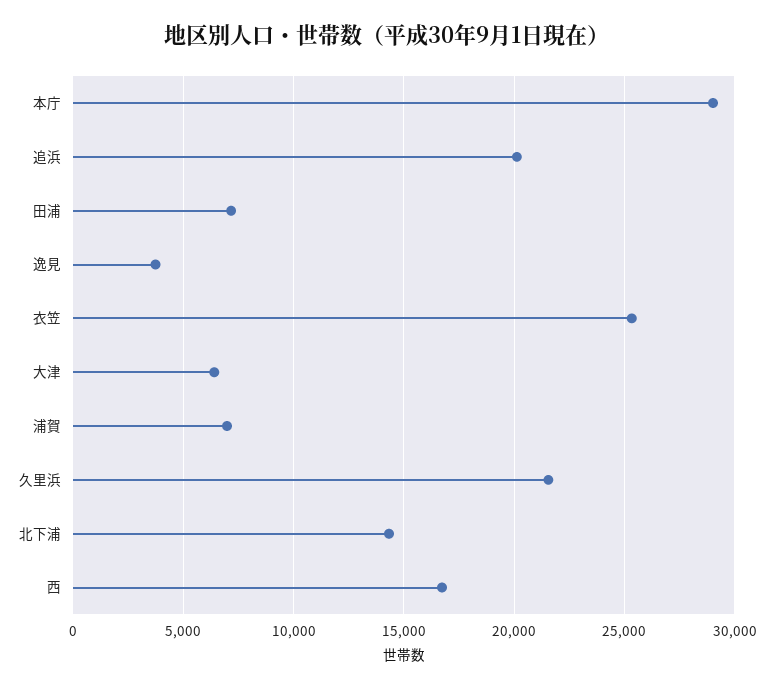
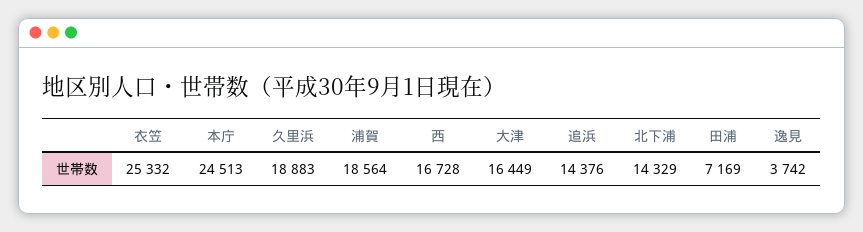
  {
-   "本庁": 29000,
+   "本庁": 24513,
-   "追浜": 20000,
+   "追浜": 14376,
    "田浦": 7169,
    "逸見": 3742,
    "衣笠": 25332,
-   "大津": 6500,
+   "大津": 16449,
-   "浦賀": 7000,
+   "浦賀": 18564,
-   "久里浜": 21500,
+   "久里浜": 18883,
    "北下浦": 14329,
    "西": 16728
  }

